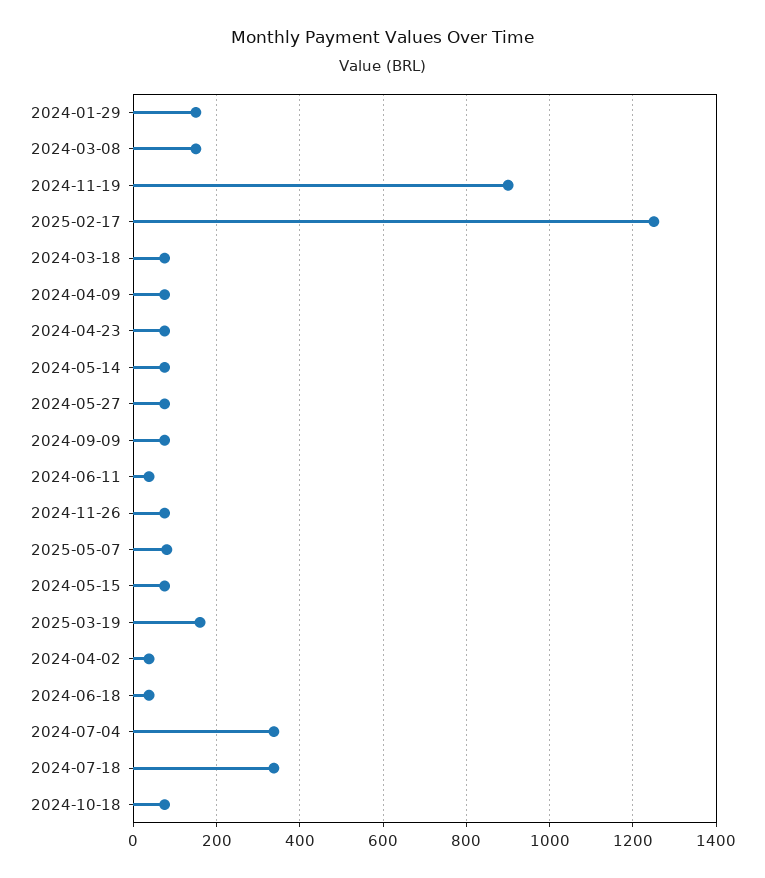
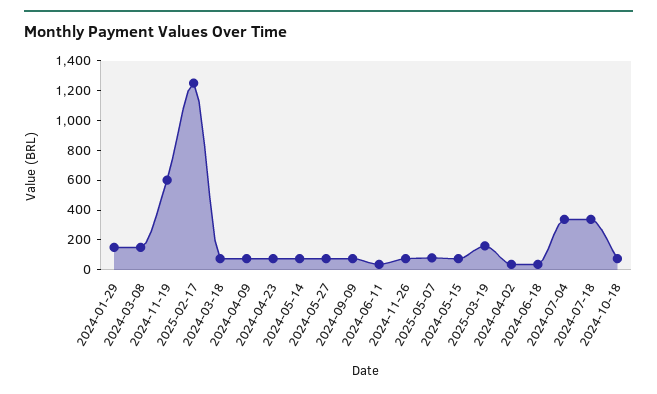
  {
    "2024-01-29": 160,
    "2024-03-08": 160,
-   "2024-11-19": 900,
+   "2024-11-19": 600,
    "2025-02-17": 1260,
    "2024-03-18": 80,
    "2024-04-09": 80,
    "2024-04-23": 80,
    "2024-05-14": 80,
    "2024-05-27": 80,
    "2024-09-09": 80,
    "2024-06-11": 40,
    "2024-11-26": 80,
    "2025-05-07": 80,
    "2024-05-15": 80,
    "2025-03-19": 160,
    "2024-04-02": 40,
    "2024-06-18": 40,
    "2024-07-04": 340,
    "2024-07-18": 340,
    "2024-10-18": 80
  }

